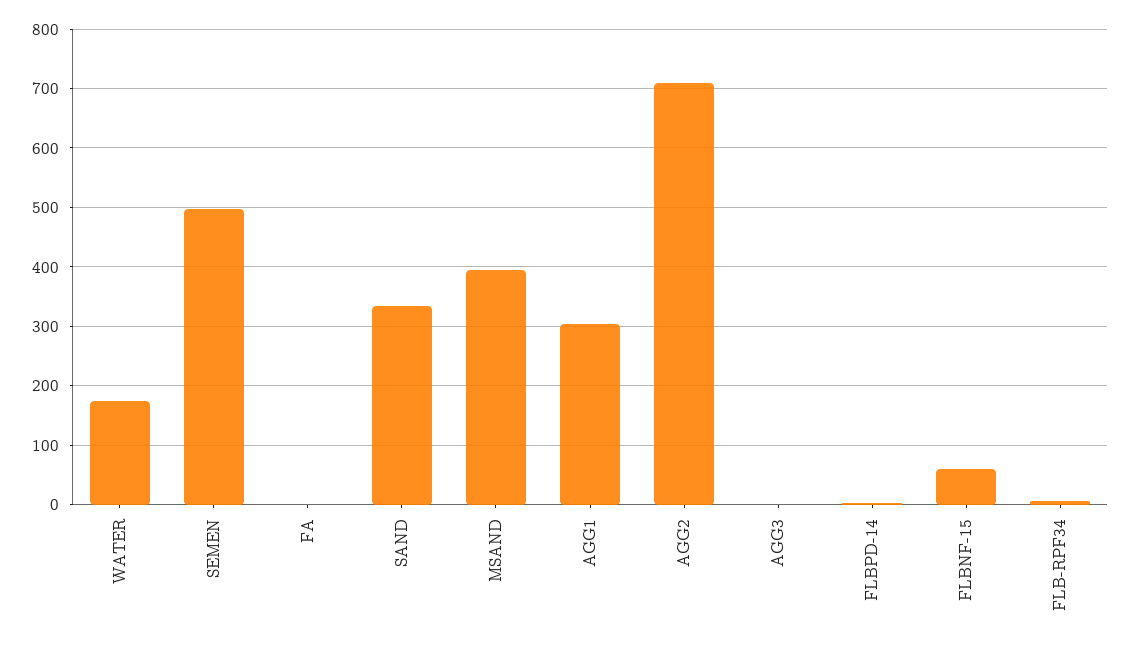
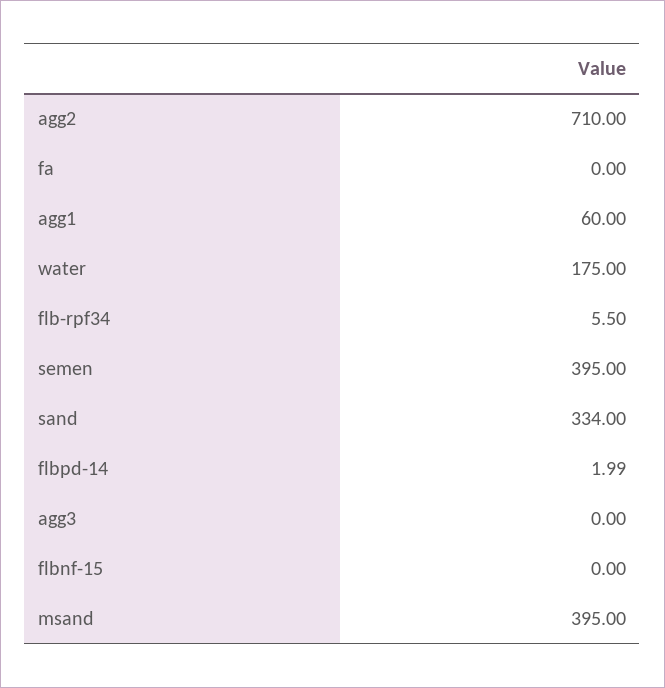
  {
    "WATER": 175,
-   "SEMEN": 500,
+   "SEMEN": 395,
    "FA": 0,
    "SAND": 334,
    "MSAND": 395,
-   "AGG1": 300,
+   "AGG1": 60,
    "AGG2": 710,
    "AGG3": 0,
    "FLBPD-14": 1.99,
-   "FLBNF-15": 60,
+   "FLBNF-15": 0,
    "FLB-RPF34": 5.5
  }

